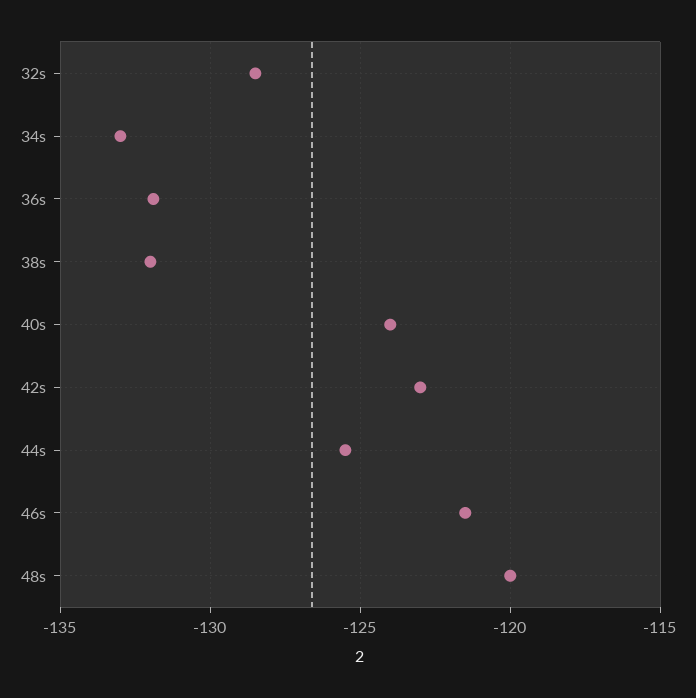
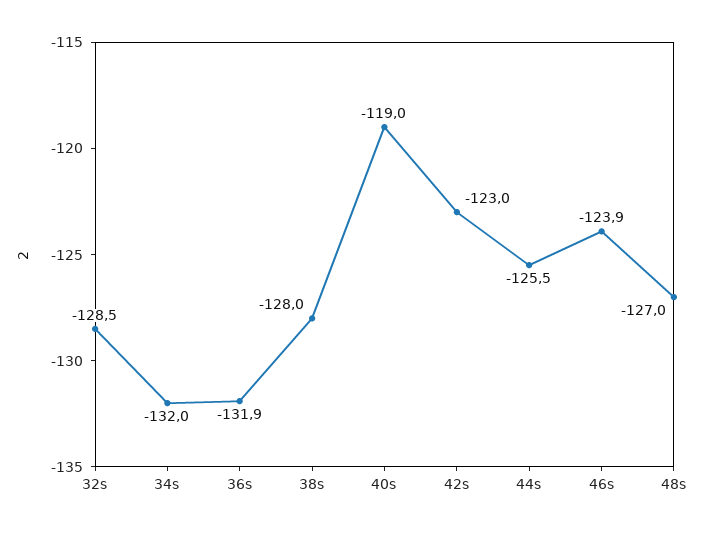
  {
    "32s": -128.5,
-   "34s": -133,
+   "34s": -132,
    "36s": -131.9,
-   "38s": -132,
+   "38s": -128,
-   "40s": -124,
+   "40s": -119,
    "42s": -123,
    "44s": -125.5,
-   "46s": -121.5,
+   "46s": -123.9,
-   "48s": -120
+   "48s": -127
  }

